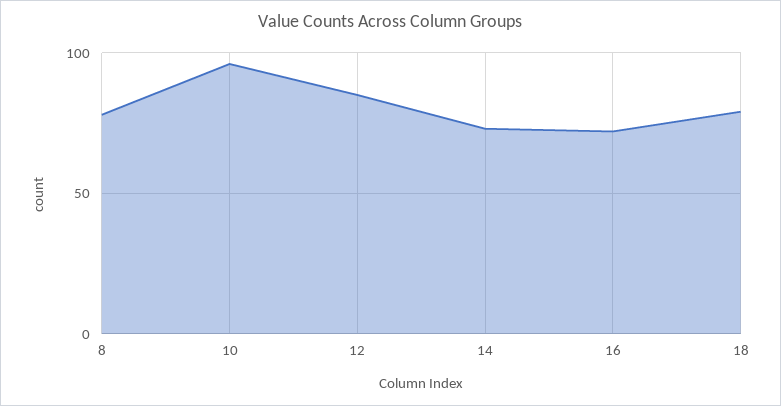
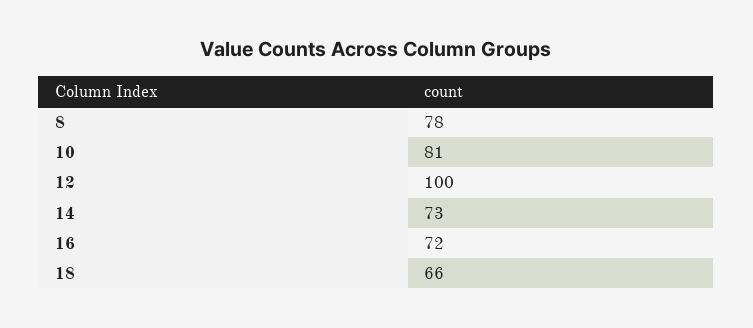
  {
    "8": 78,
-   "10": 95,
+   "10": 81,
-   "12": 85,
+   "12": 100,
    "14": 73,
    "16": 72,
-   "18": 80
+   "18": 66
  }

